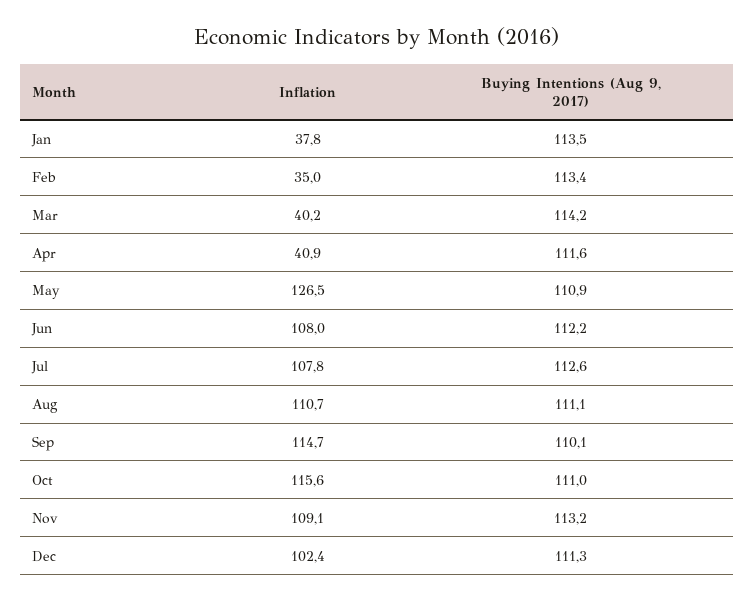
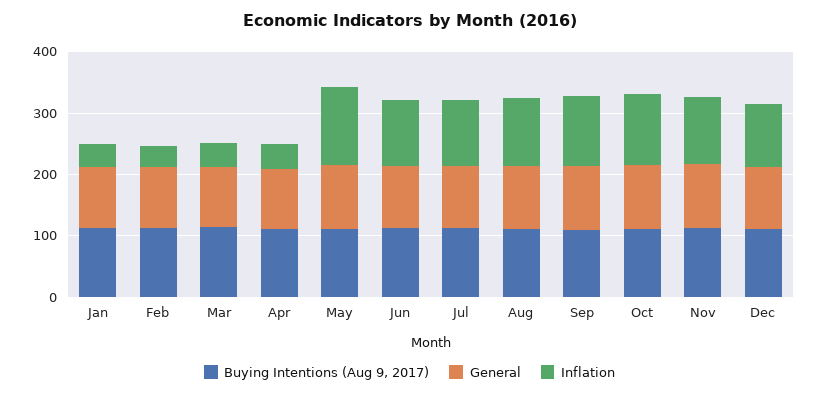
  {
    "Inflation": {
      "Jan": 37.8,
      "Feb": 35,
      "Mar": 40.2,
      "Apr": 40.9,
      "May": 126.5,
      "Jun": 108,
      "Jul": 107.8,
      "Aug": 110.7,
      "Sep": 114.7,
      "Oct": 115.6,
      "Nov": 109.1,
      "Dec": 102.4
    },
    "Buying Intentions (Aug 9, 2017)": {
      "Jan": 113.5,
      "Feb": 113.4,
      "Mar": 114.2,
      "Apr": 111.6,
      "May": 110.9,
      "Jun": 112.2,
      "Jul": 112.6,
      "Aug": 111.1,
      "Sep": 110.1,
      "Oct": 111,
      "Nov": 113.2,
      "Dec": 111.3
-   }
+   },
+   "General": {
+     "Jan": 100,
+     "Feb": 100,
+     "Mar": 100,
+     "Apr": 100,
+     "May": 100,
+     "Jun": 100,
+     "Jul": 100,
+     "Aug": 100,
+     "Sep": 100,
+     "Oct": 100,
+     "Nov": 100,
+     "Dec": 100
+   }
  }

